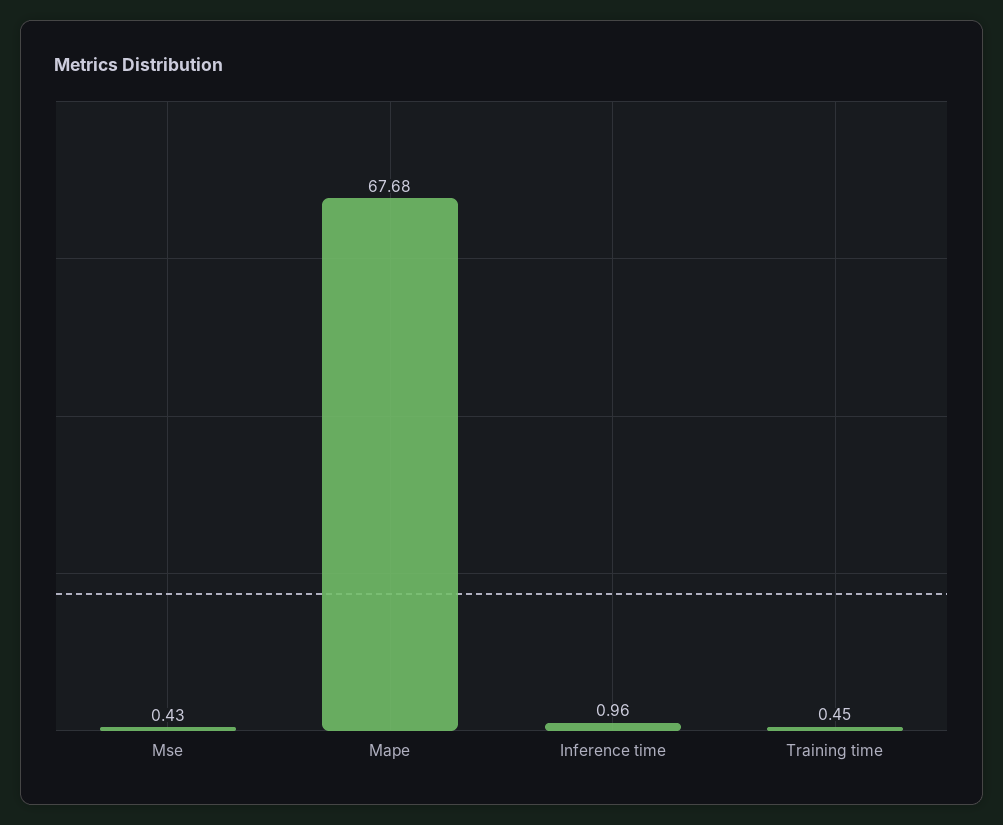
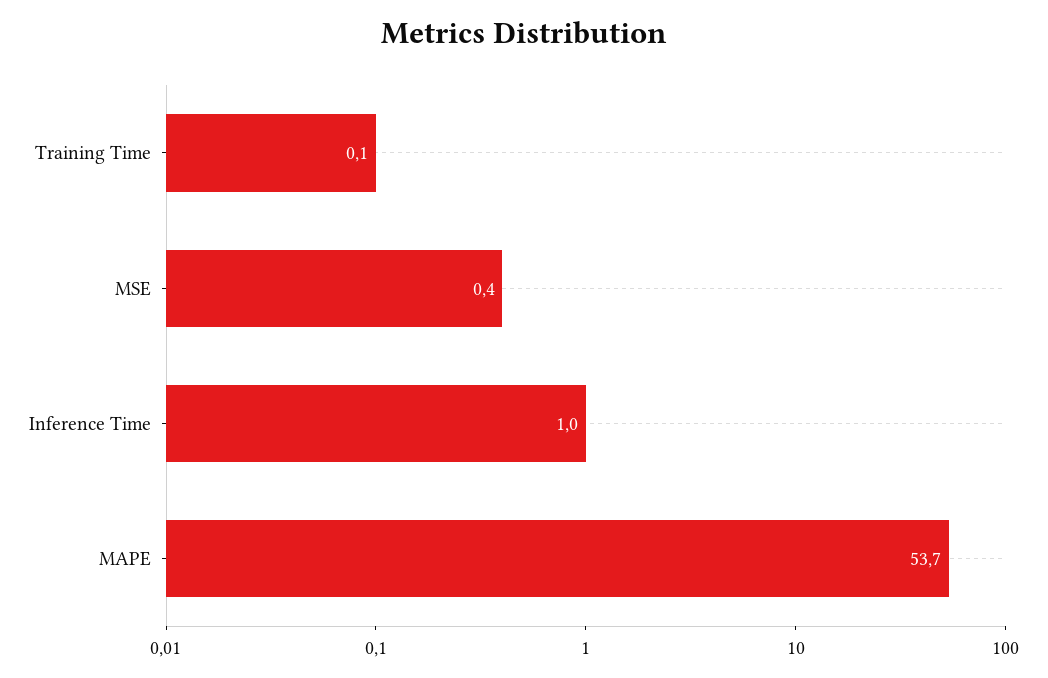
  {
    "Mse": 0.43,
-   "Mape": 67.68,
+   "Mape": 53.7,
    "Inference time": 0.96,
-   "Training time": 0.45
+   "Training time": 0.1
  }

